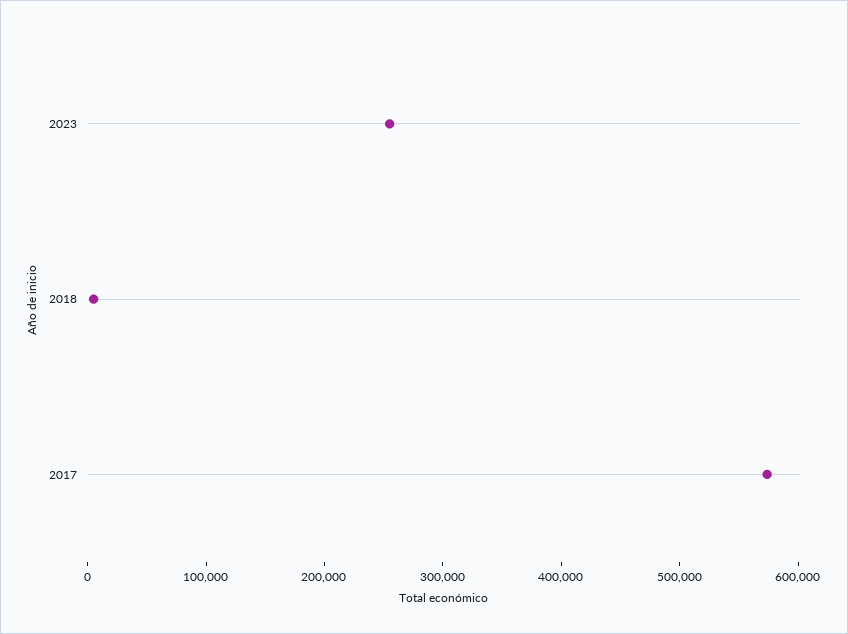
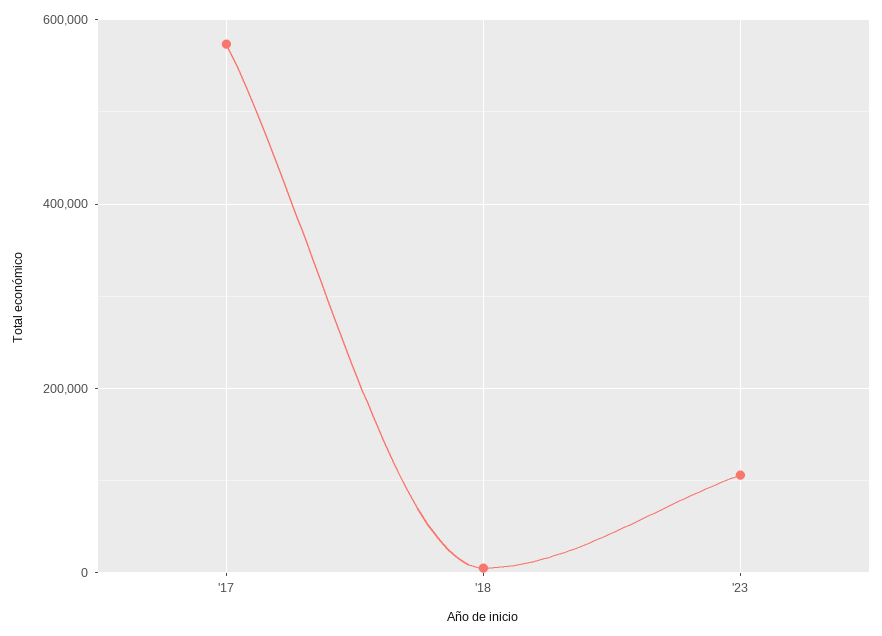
  {
-   "2023": 260000,
+   "2023": 100000,
    "2018": 0,
    "2017": 580000
  }

